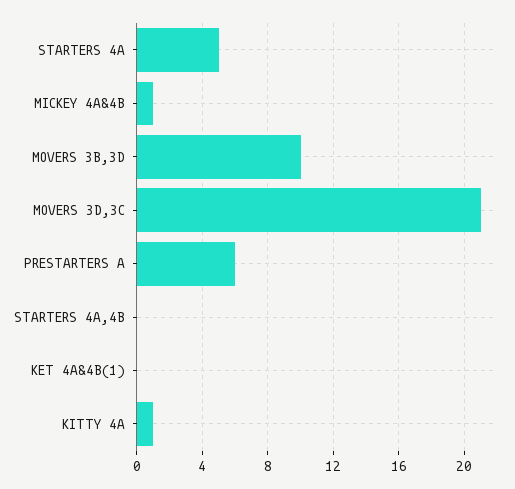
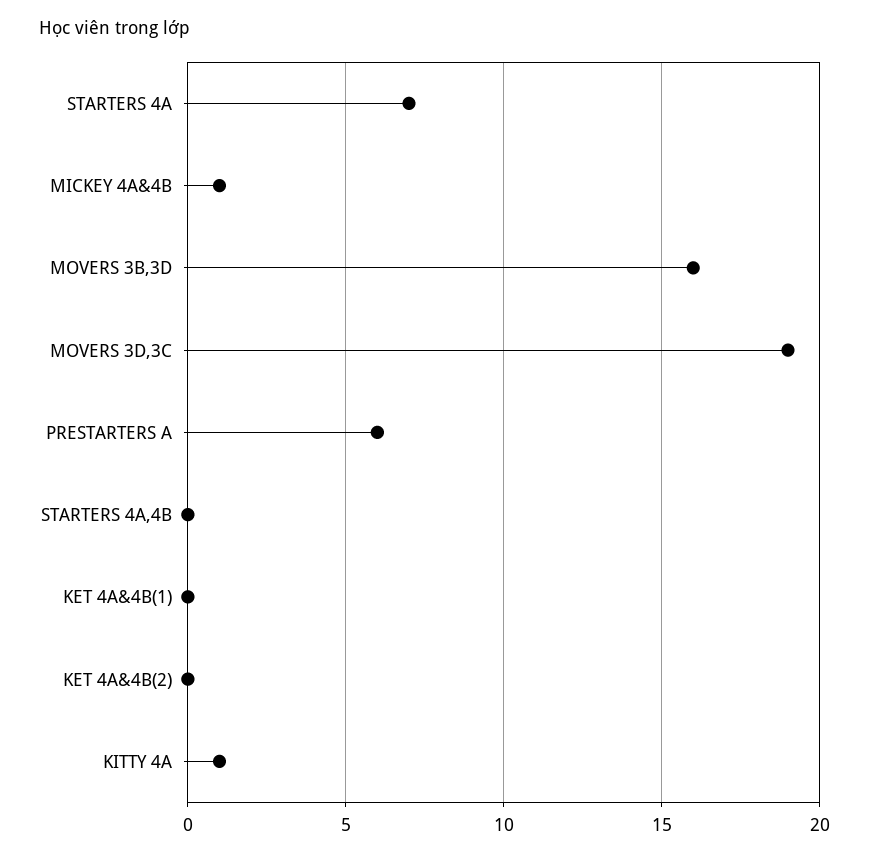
  {
-   "STARTERS 4A": 5,
+   "STARTERS 4A": 7,
    "MICKEY 4A&4B": 1,
-   "MOVERS 3B,3D": 10,
+   "MOVERS 3B,3D": 16,
-   "MOVERS 3D,3C": 21,
+   "MOVERS 3D,3C": 19,
    "PRESTARTERS A": 6,
    "STARTERS 4A,4B": 0,
    "KET 4A&4B(1)": 0,
-   "KITTY 4A": 1
+   "KITTY 4A": 1,
+   "KET 4A&4B(2)": 0
  }

